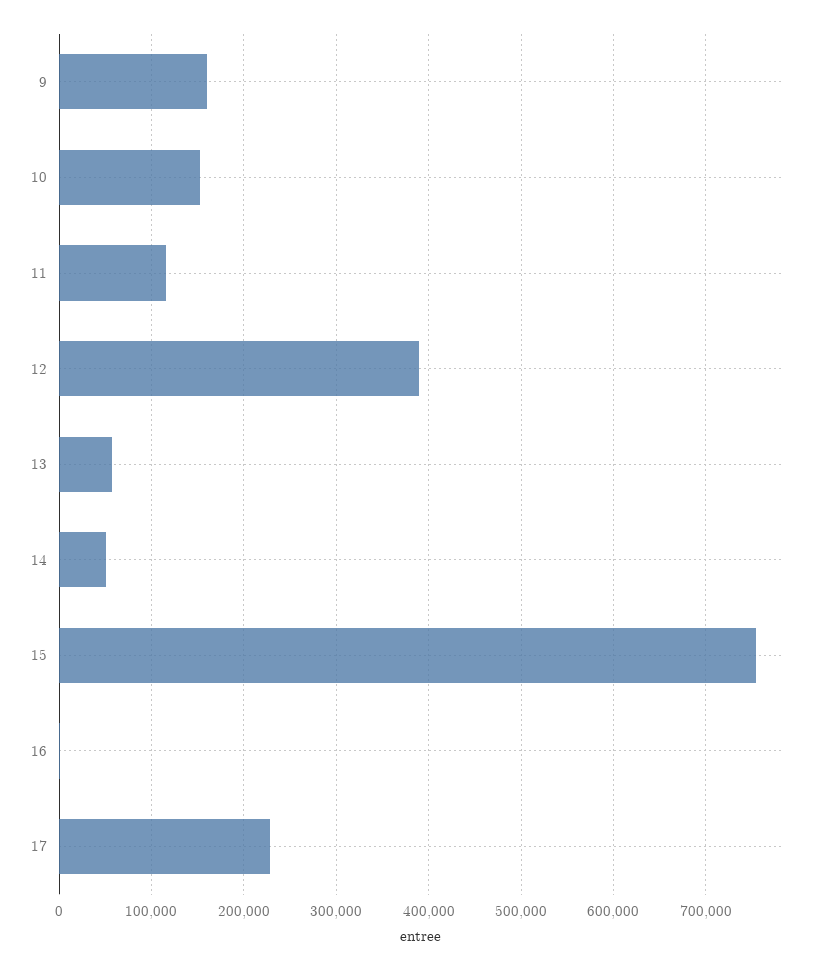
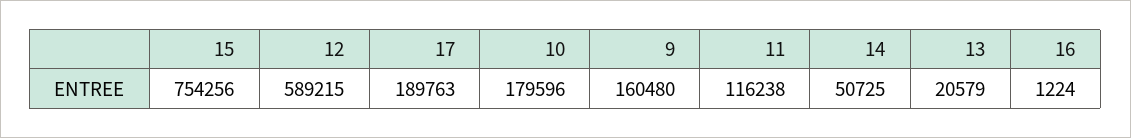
  {
    "9": 160480,
-   "10": 150000,
+   "10": 179596,
    "11": 116238,
-   "12": 390000,
+   "12": 589215,
-   "13": 60000,
+   "13": 20579,
    "14": 50725,
    "15": 754256,
    "16": 1224,
-   "17": 230000
+   "17": 189763
  }

